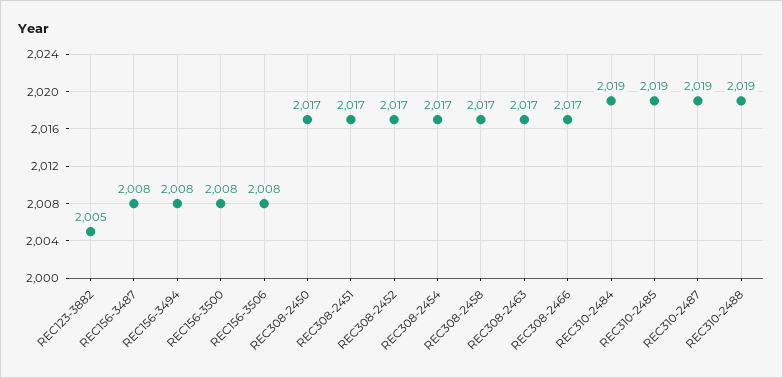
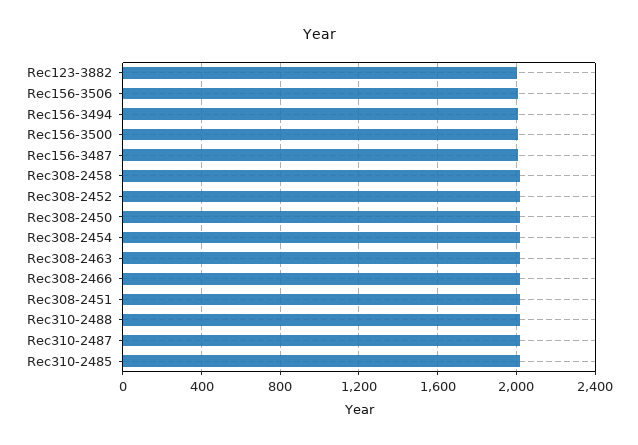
  {
    "REC123-3882": 2005,
    "REC156-3487": 2008,
    "REC156-3494": 2008,
    "REC156-3500": 2008,
    "REC156-3506": 2008,
    "REC308-2450": 2017,
    "REC308-2451": 2017,
    "REC308-2452": 2017,
    "REC308-2454": 2017,
    "REC308-2458": 2017,
    "REC308-2463": 2017,
    "REC308-2466": 2017,
-   "REC310-2484": 2019,
    "REC310-2485": 2019,
    "REC310-2487": 2019,
    "REC310-2488": 2019
  }

